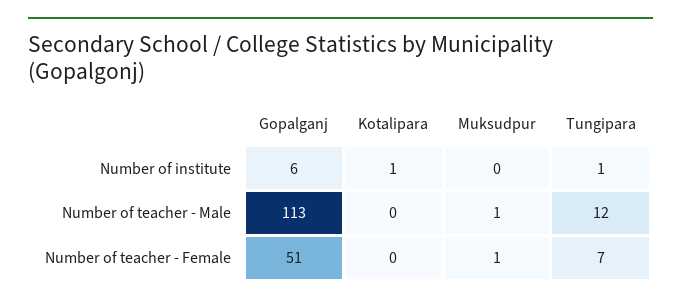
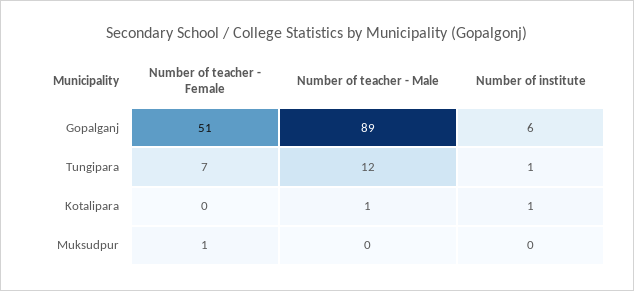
  {
    "Gopalganj": {
      "Number of institute": 6,
-     "Number of teacher - Male": 113,
+     "Number of teacher - Male": 89,
      "Number of teacher - Female": 51
    },
    "Kotalipara": {
      "Number of institute": 1,
-     "Number of teacher - Male": 0,
+     "Number of teacher - Male": 1,
      "Number of teacher - Female": 0
    },
    "Muksudpur": {
      "Number of institute": 0,
-     "Number of teacher - Male": 1,
+     "Number of teacher - Male": 0,
      "Number of teacher - Female": 1
    },
    "Tungipara": {
      "Number of institute": 1,
      "Number of teacher - Male": 12,
      "Number of teacher - Female": 7
    }
  }

